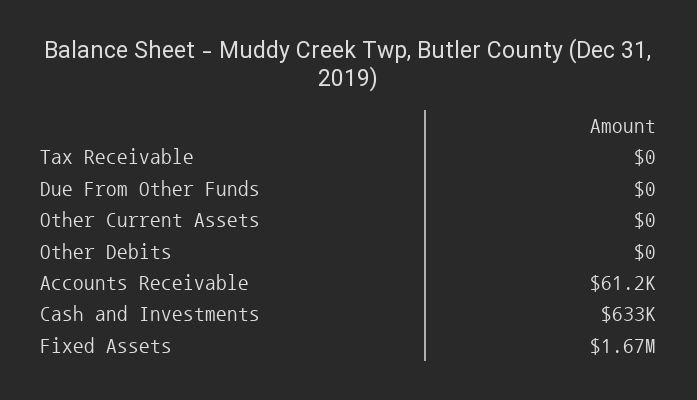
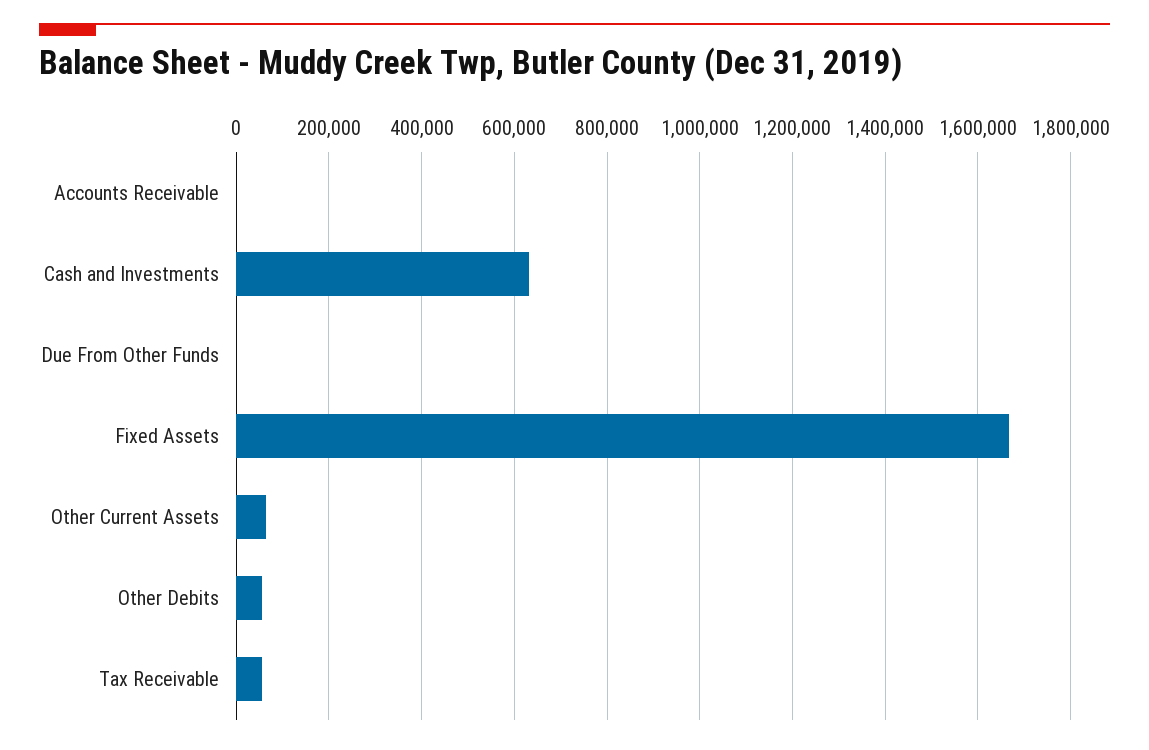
  {
-   "Tax Receivable": 0,
+   "Tax Receivable": 60000,
    "Due From Other Funds": 0,
-   "Other Current Assets": 0,
+   "Other Current Assets": 60000,
-   "Other Debits": 0,
+   "Other Debits": 60000,
-   "Accounts Receivable": 61200,
+   "Accounts Receivable": 0,
    "Cash and Investments": 633000,
    "Fixed Assets": 1670000
  }

